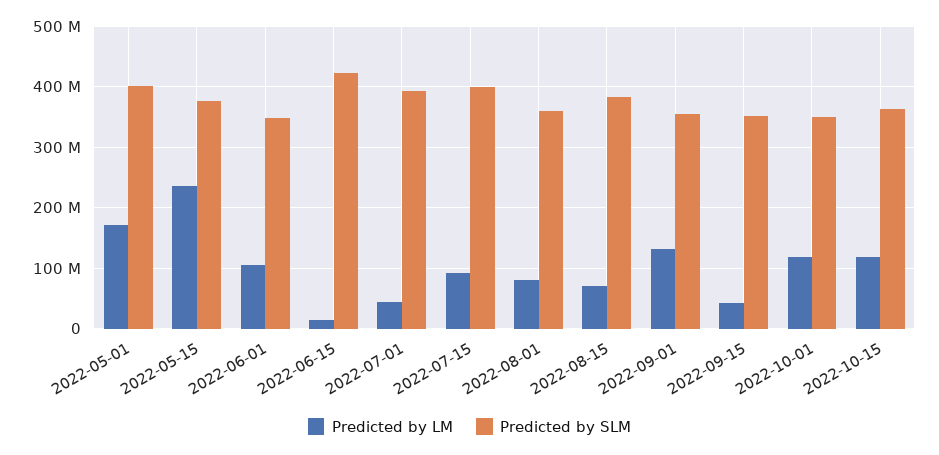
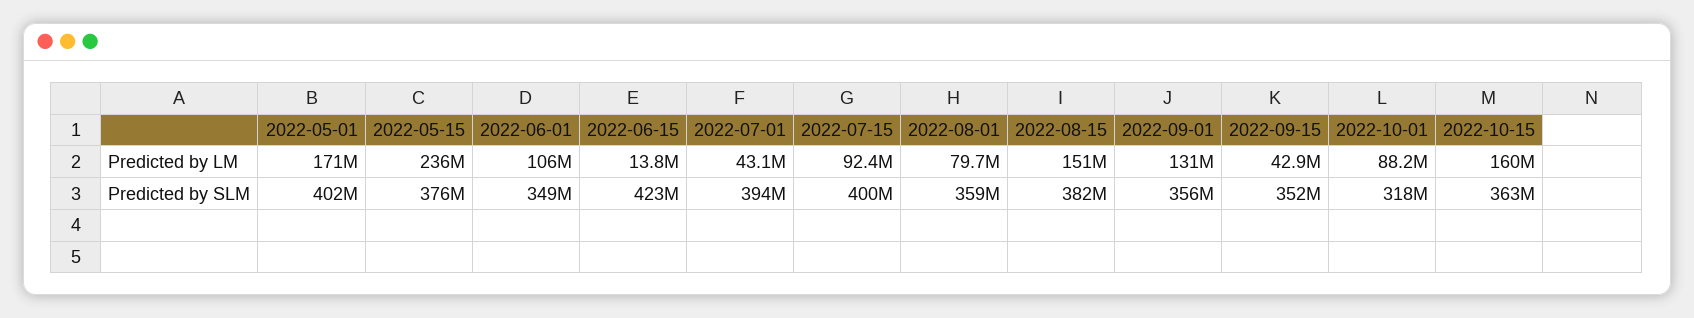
  {
    "Predicted by LM": {
      "2022-05-01": 171000000,
      "2022-05-15": 236000000,
      "2022-06-01": 106000000,
      "2022-06-15": 13800000,
      "2022-07-01": 43100000,
      "2022-07-15": 92400000,
      "2022-08-01": 79700000,
-     "2022-08-15": 70000000,
+     "2022-08-15": 151000000,
      "2022-09-01": 131000000,
      "2022-09-15": 42900000,
-     "2022-10-01": 120000000,
+     "2022-10-01": 88200000,
-     "2022-10-15": 120000000
+     "2022-10-15": 160000000
    },
    "Predicted by SLM": {
      "2022-05-01": 402000000,
      "2022-05-15": 376000000,
      "2022-06-01": 349000000,
      "2022-06-15": 423000000,
      "2022-07-01": 394000000,
      "2022-07-15": 400000000,
      "2022-08-01": 359000000,
      "2022-08-15": 382000000,
      "2022-09-01": 356000000,
      "2022-09-15": 352000000,
-     "2022-10-01": 350000000,
+     "2022-10-01": 318000000,
      "2022-10-15": 363000000
    }
  }

